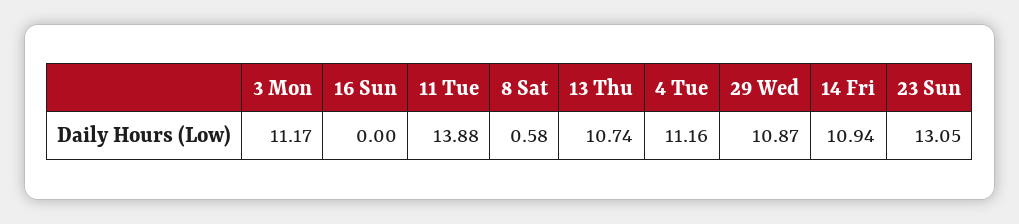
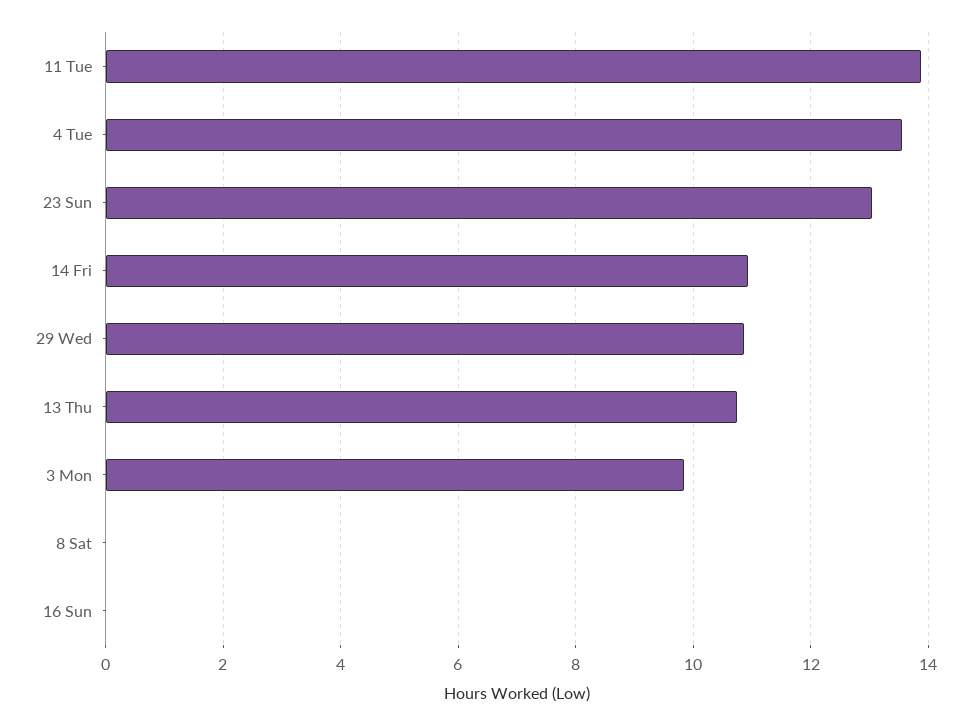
  {
-   "3 Mon": 11.17,
+   "3 Mon": 9.8,
    "16 Sun": 0,
    "11 Tue": 13.88,
-   "8 Sat": 0.58,
+   "8 Sat": 0,
    "13 Thu": 10.74,
-   "4 Tue": 11.16,
+   "4 Tue": 13.6,
    "29 Wed": 10.87,
    "14 Fri": 10.94,
    "23 Sun": 13.05
  }

